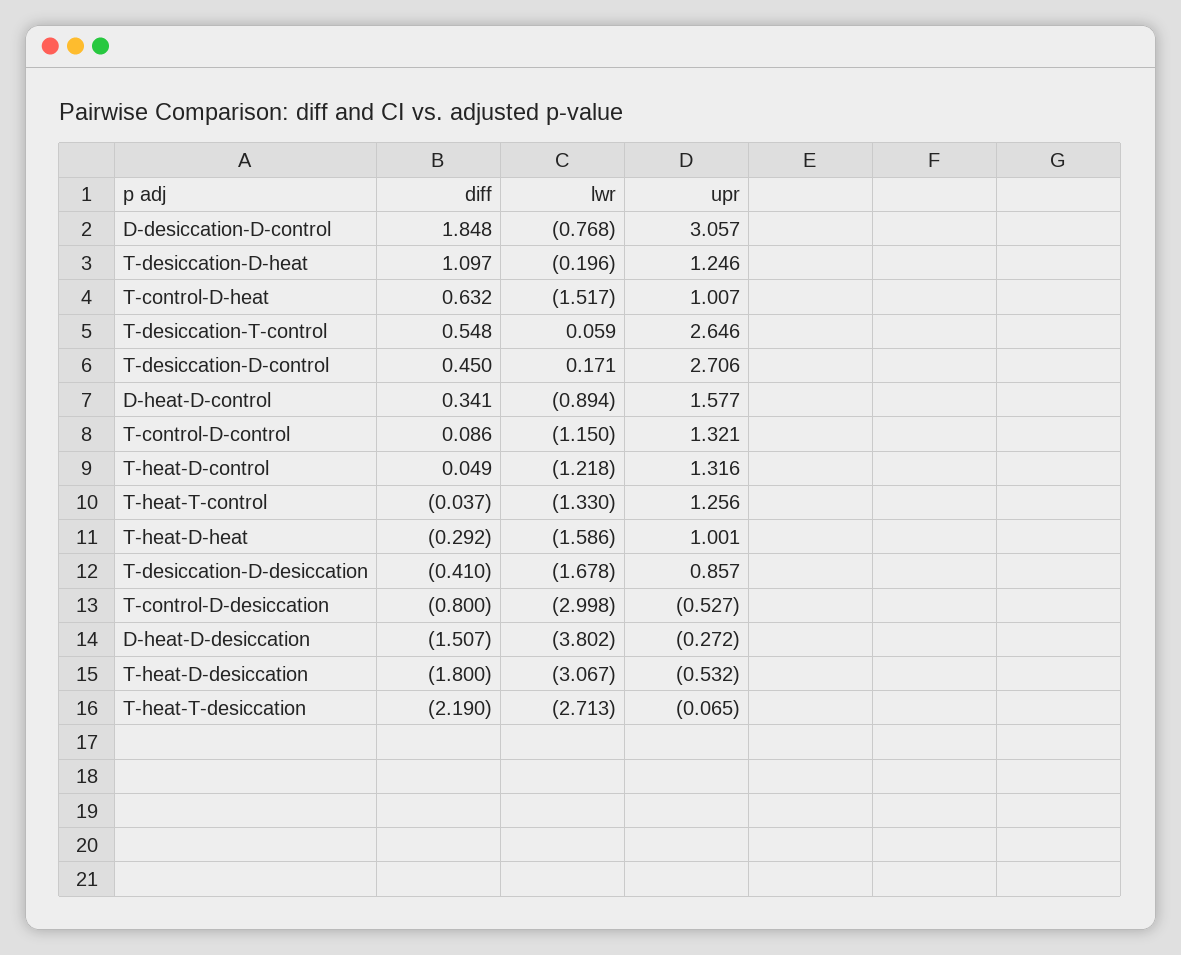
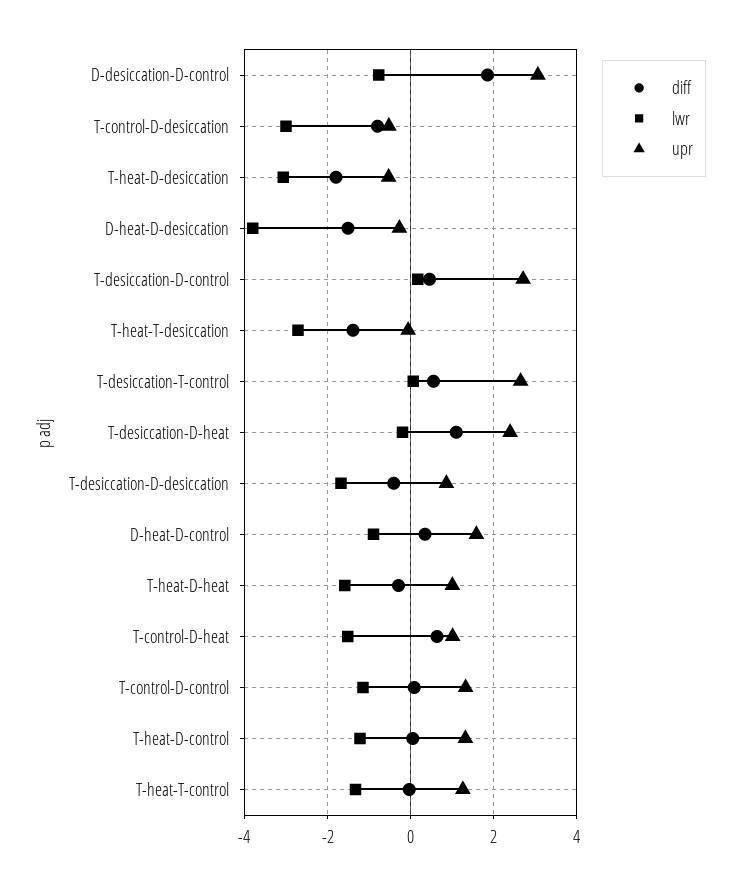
  {
    "diff": {
      "D-desiccation-D-control": 1.848,
      "T-desiccation-D-heat": 1.097,
      "T-control-D-heat": 0.632,
      "T-desiccation-T-control": 0.548,
      "T-desiccation-D-control": 0.45,
      "D-heat-D-control": 0.341,
      "T-control-D-control": 0.086,
      "T-heat-D-control": 0.049,
      "T-heat-T-control": -0.037,
      "T-heat-D-heat": -0.292,
      "T-desiccation-D-desiccation": -0.41,
      "T-control-D-desiccation": -0.8,
      "D-heat-D-desiccation": -1.507,
      "T-heat-D-desiccation": -1.8,
-     "T-heat-T-desiccation": -2.19
+     "T-heat-T-desiccation": -1.4
    },
    "lwr": {
      "D-desiccation-D-control": -0.768,
      "T-desiccation-D-heat": -0.196,
      "T-control-D-heat": -1.517,
      "T-desiccation-T-control": 0.059,
      "T-desiccation-D-control": 0.171,
      "D-heat-D-control": -0.894,
      "T-control-D-control": -1.15,
      "T-heat-D-control": -1.218,
      "T-heat-T-control": -1.33,
      "T-heat-D-heat": -1.586,
      "T-desiccation-D-desiccation": -1.678,
      "T-control-D-desiccation": -2.998,
      "D-heat-D-desiccation": -3.802,
      "T-heat-D-desiccation": -3.067,
      "T-heat-T-desiccation": -2.713
    },
    "upr": {
      "D-desiccation-D-control": 3.057,
-     "T-desiccation-D-heat": 1.246,
+     "T-desiccation-D-heat": 2.4,
      "T-control-D-heat": 1.007,
      "T-desiccation-T-control": 2.646,
      "T-desiccation-D-control": 2.706,
      "D-heat-D-control": 1.577,
      "T-control-D-control": 1.321,
      "T-heat-D-control": 1.316,
      "T-heat-T-control": 1.256,
      "T-heat-D-heat": 1.001,
      "T-desiccation-D-desiccation": 0.857,
      "T-control-D-desiccation": -0.527,
      "D-heat-D-desiccation": -0.272,
      "T-heat-D-desiccation": -0.532,
      "T-heat-T-desiccation": -0.065
    }
  }

